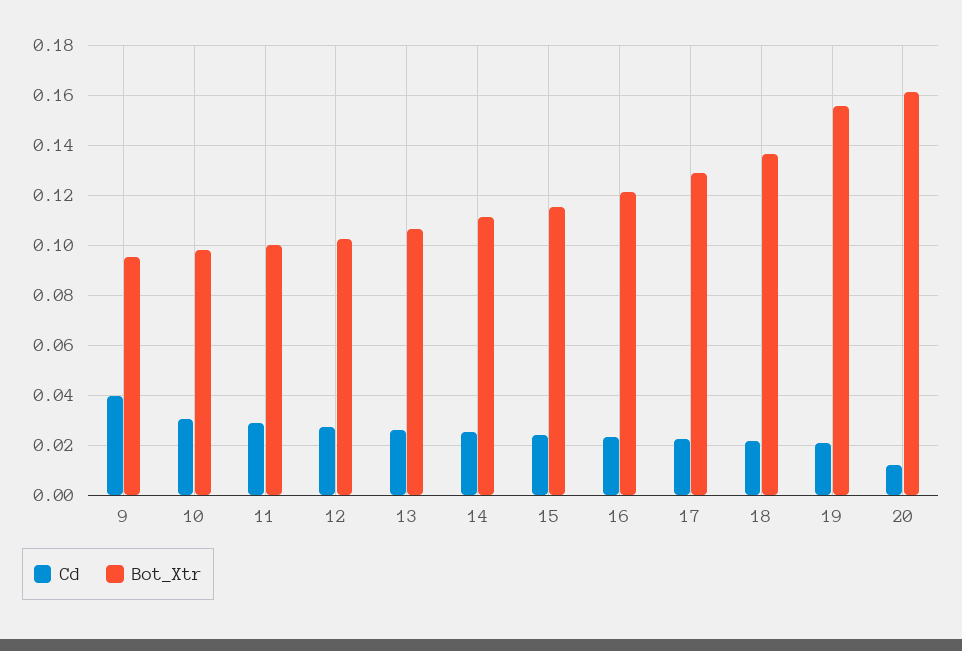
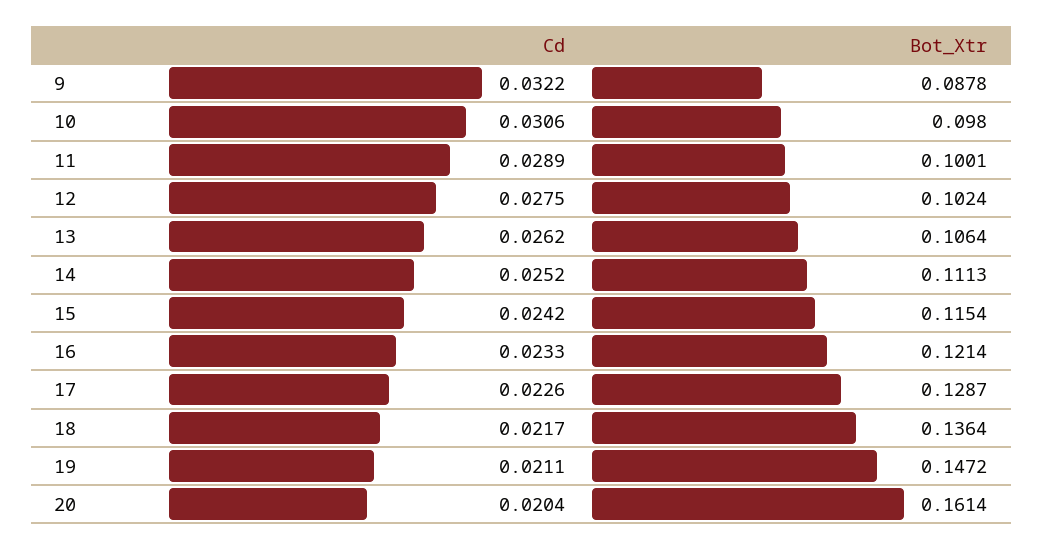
  {
    "Cd": {
-     "9": 0.04,
+     "9": 0.0322,
      "10": 0.0306,
      "11": 0.0289,
      "12": 0.0275,
      "13": 0.0262,
      "14": 0.0252,
      "15": 0.0242,
      "16": 0.0233,
      "17": 0.0226,
      "18": 0.0217,
      "19": 0.0211,
-     "20": 0.0125
+     "20": 0.0204
    },
    "Bot_Xtr": {
-     "9": 0.095,
+     "9": 0.0878,
      "10": 0.098,
      "11": 0.1001,
      "12": 0.1024,
      "13": 0.1064,
      "14": 0.1113,
      "15": 0.1154,
      "16": 0.1214,
      "17": 0.1287,
      "18": 0.1364,
-     "19": 0.155,
+     "19": 0.1472,
      "20": 0.1614
    }
  }

